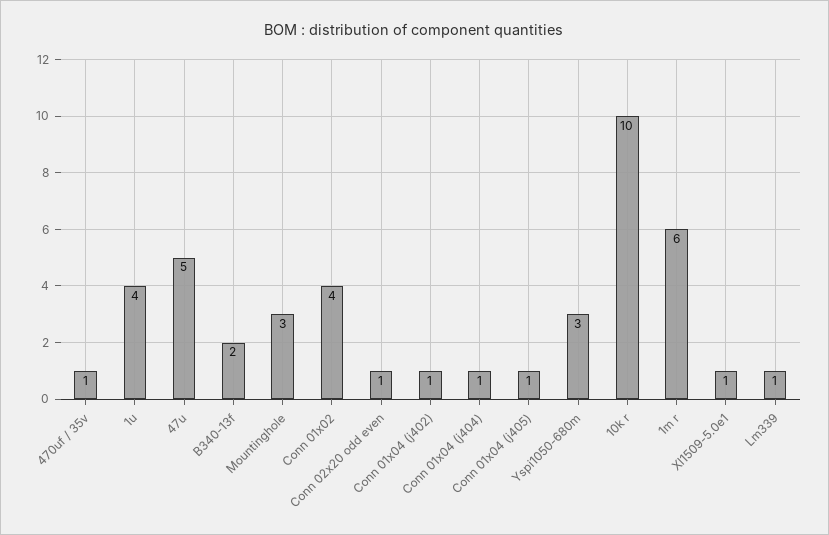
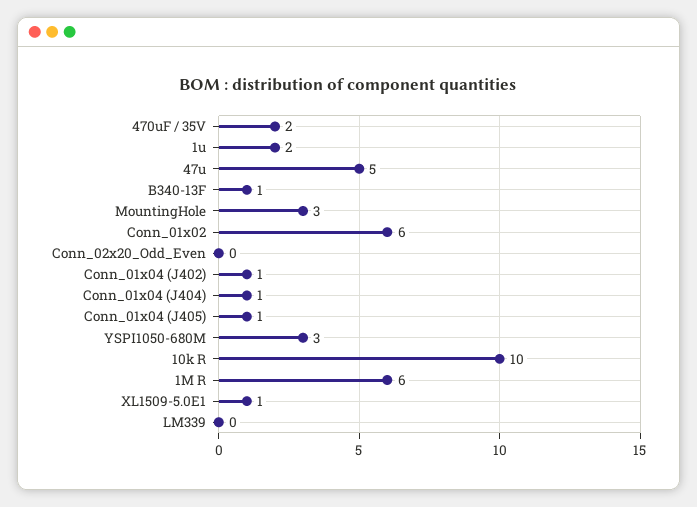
  {
-   "470uf / 35v": 1,
+   "470uf / 35v": 2,
-   "1u": 4,
+   "1u": 2,
    "47u": 5,
-   "B340-13f": 2,
+   "B340-13f": 1,
    "Mountinghole": 3,
-   "Conn 01x02": 4,
+   "Conn 01x02": 6,
-   "Conn 02x20 odd even": 1,
+   "Conn 02x20 odd even": 0,
    "Conn 01x04 (j402)": 1,
    "Conn 01x04 (j404)": 1,
    "Conn 01x04 (j405)": 1,
    "Yspi1050-680m": 3,
    "10k r": 10,
    "1m r": 6,
    "Xl1509-5.0e1": 1,
-   "Lm339": 1
+   "Lm339": 0
  }

